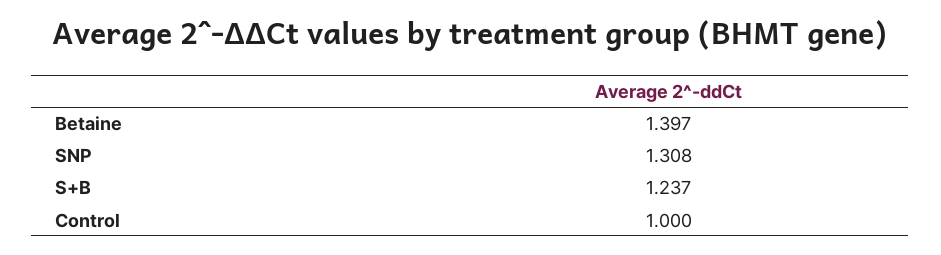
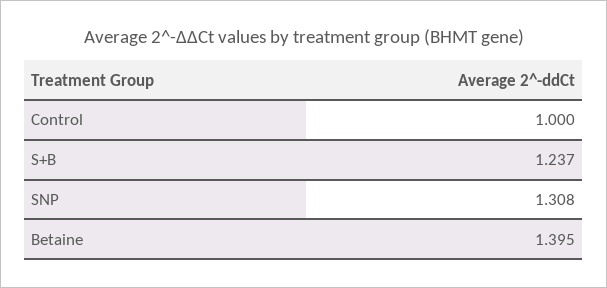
  {
-   "Betaine": 1.397,
+   "Betaine": 1.395,
    "SNP": 1.308,
    "S+B": 1.237,
    "Control": 1
  }

